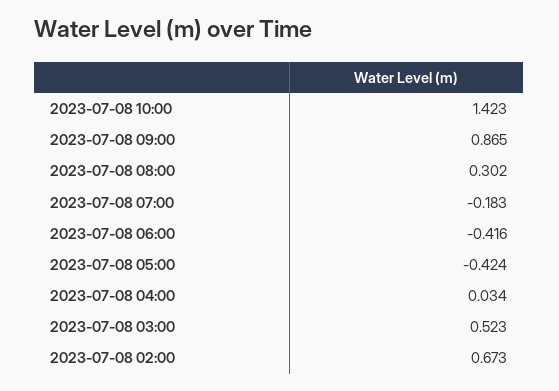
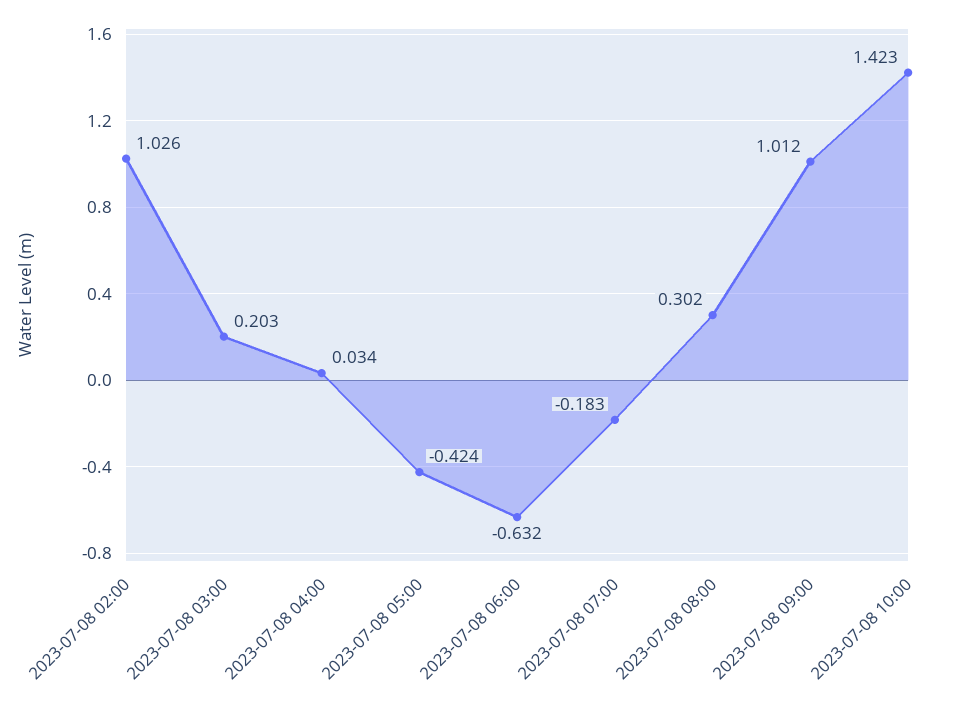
  {
    "2023-07-08 10:00": 1.423,
-   "2023-07-08 09:00": 0.865,
+   "2023-07-08 09:00": 1.012,
    "2023-07-08 08:00": 0.302,
    "2023-07-08 07:00": -0.183,
-   "2023-07-08 06:00": -0.416,
+   "2023-07-08 06:00": -0.632,
    "2023-07-08 05:00": -0.424,
    "2023-07-08 04:00": 0.034,
-   "2023-07-08 03:00": 0.523,
+   "2023-07-08 03:00": 0.203,
-   "2023-07-08 02:00": 0.673
+   "2023-07-08 02:00": 1.026
  }

